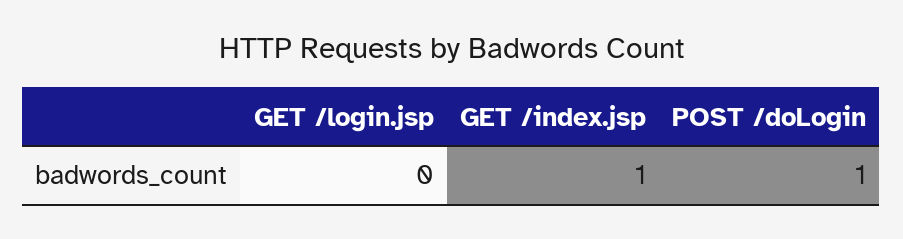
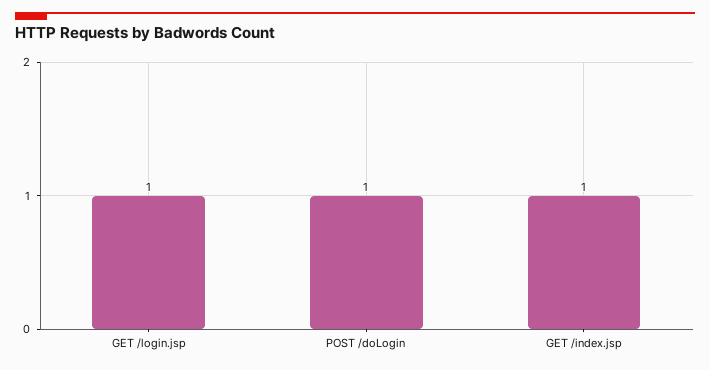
  {
-   "GET /login.jsp": 0,
+   "GET /login.jsp": 1,
    "GET /index.jsp": 1,
    "POST /doLogin": 1
  }

